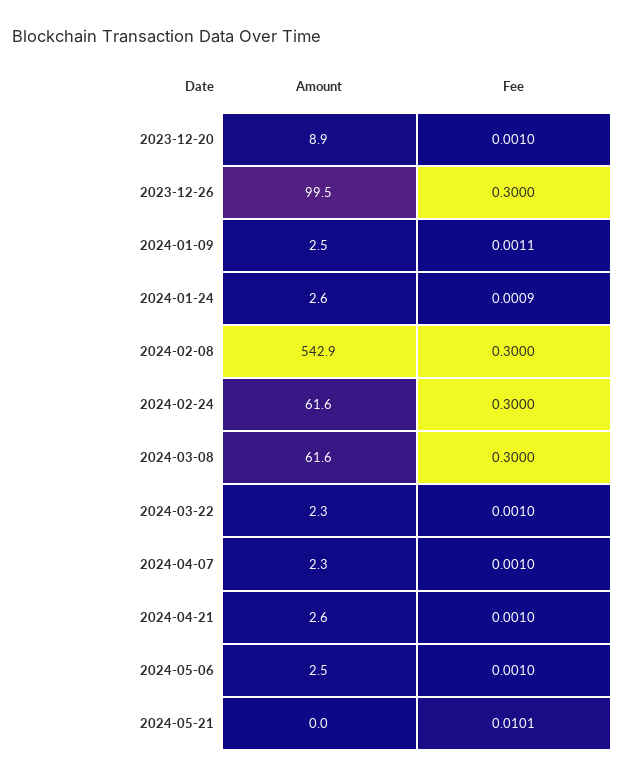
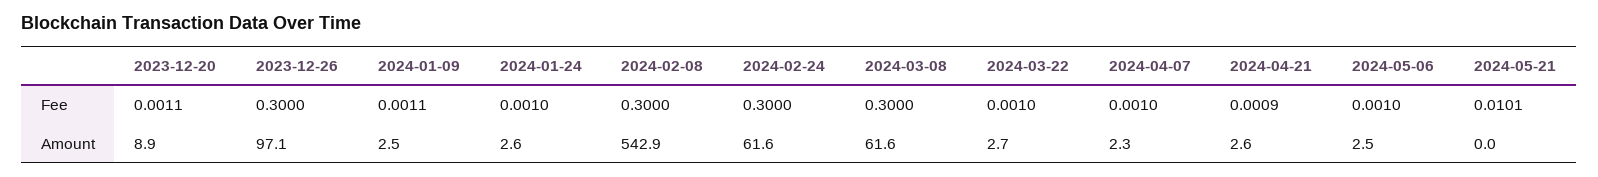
  {
    "Amount": {
      "2023-12-20": 8.9,
-     "2023-12-26": 99.5,
+     "2023-12-26": 97.1,
      "2024-01-09": 2.5,
      "2024-01-24": 2.6,
      "2024-02-08": 542.9,
      "2024-02-24": 61.6,
      "2024-03-08": 61.6,
-     "2024-03-22": 2.3,
+     "2024-03-22": 2.7,
      "2024-04-07": 2.3,
      "2024-04-21": 2.6,
      "2024-05-06": 2.5,
      "2024-05-21": 0
    },
    "Fee": {
-     "2023-12-20": 0.001,
+     "2023-12-20": 0.0011,
      "2023-12-26": 0.3,
      "2024-01-09": 0.0011,
-     "2024-01-24": 0.0009,
+     "2024-01-24": 0.001,
      "2024-02-08": 0.3,
      "2024-02-24": 0.3,
      "2024-03-08": 0.3,
      "2024-03-22": 0.001,
      "2024-04-07": 0.001,
-     "2024-04-21": 0.001,
+     "2024-04-21": 0.0009,
      "2024-05-06": 0.001,
      "2024-05-21": 0.0101
    }
  }

